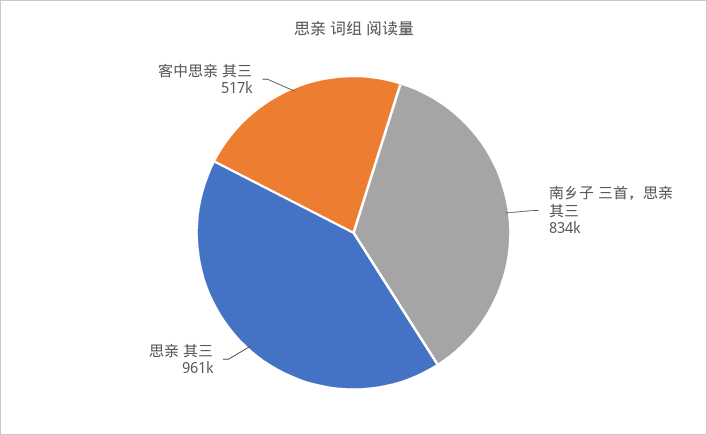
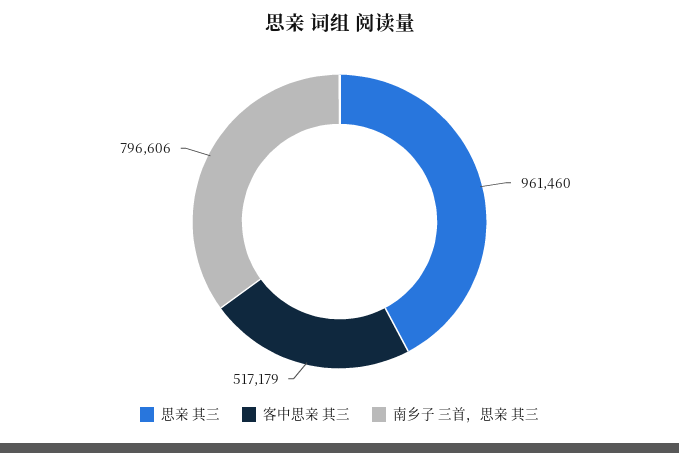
  {
-   "南乡子 三首，思亲 其三": 834000,
+   "南乡子 三首，思亲 其三": 796606,
    "思亲 其三": 961460,
    "客中思亲 其三": 517179
  }

